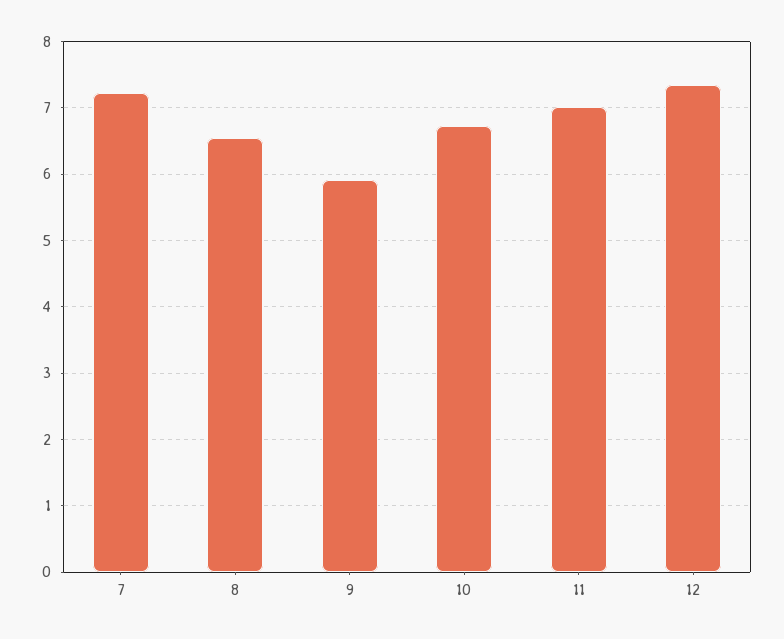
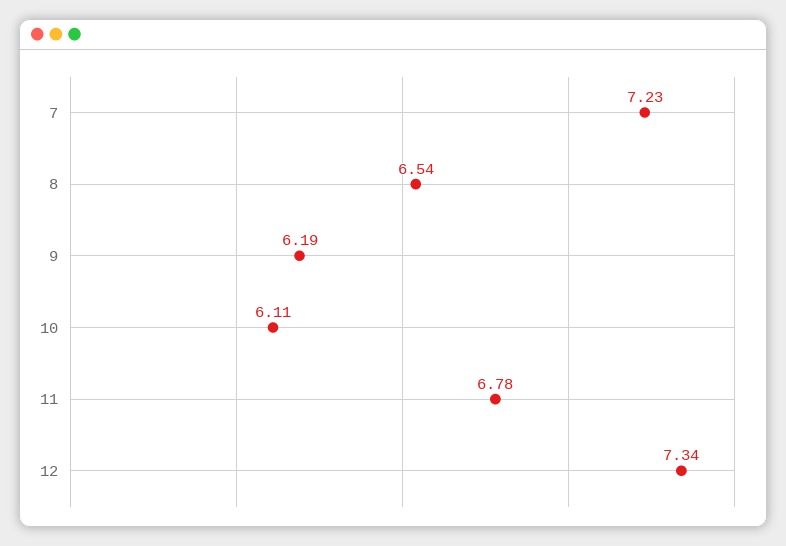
  {
    "7": 7.23,
    "8": 6.54,
-   "9": 5.9,
+   "9": 6.19,
-   "10": 6.7,
+   "10": 6.11,
-   "11": 7,
+   "11": 6.78,
    "12": 7.34
  }

